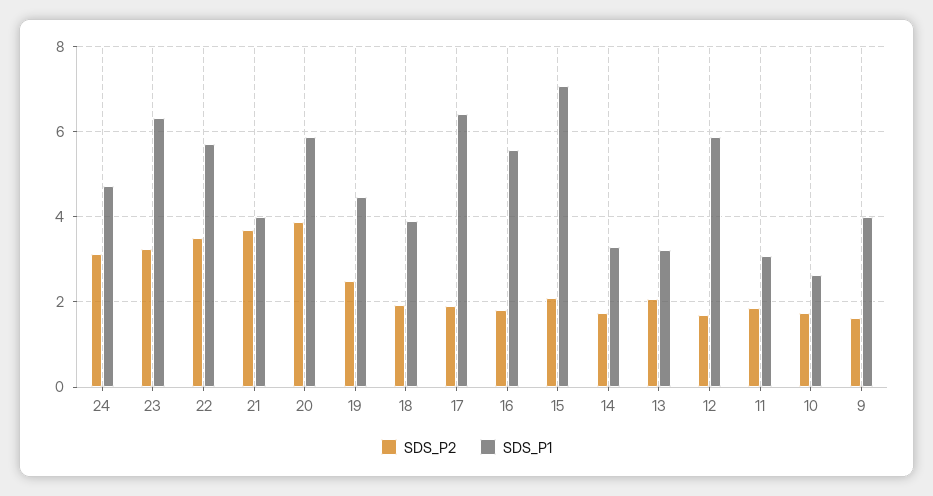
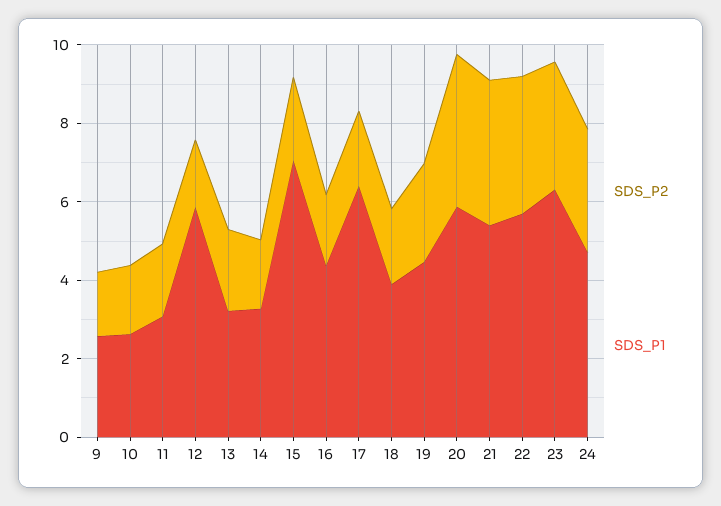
  {
    "SDS_P2": {
      "24": 3.2,
      "23": 3.2,
      "22": 3.6,
      "21": 3.8,
      "20": 3.8,
      "19": 2.6,
      "18": 2,
      "17": 2,
      "16": 1.8,
      "15": 2.2,
      "14": 1.8,
      "13": 2,
      "12": 1.8,
      "11": 1.8,
      "10": 1.8,
      "9": 1.6
    },
    "SDS_P1": {
      "24": 4.8,
      "23": 6.4,
      "22": 5.8,
-     "21": 4,
+     "21": 5.5,
      "20": 5.8,
      "19": 4.4,
      "18": 4,
      "17": 6.4,
-     "16": 5.6,
+     "16": 4.5,
      "15": 7,
      "14": 3.2,
      "13": 3.2,
      "12": 5.8,
      "11": 3,
      "10": 2.6,
-     "9": 4
+     "9": 2.5
    }
  }

